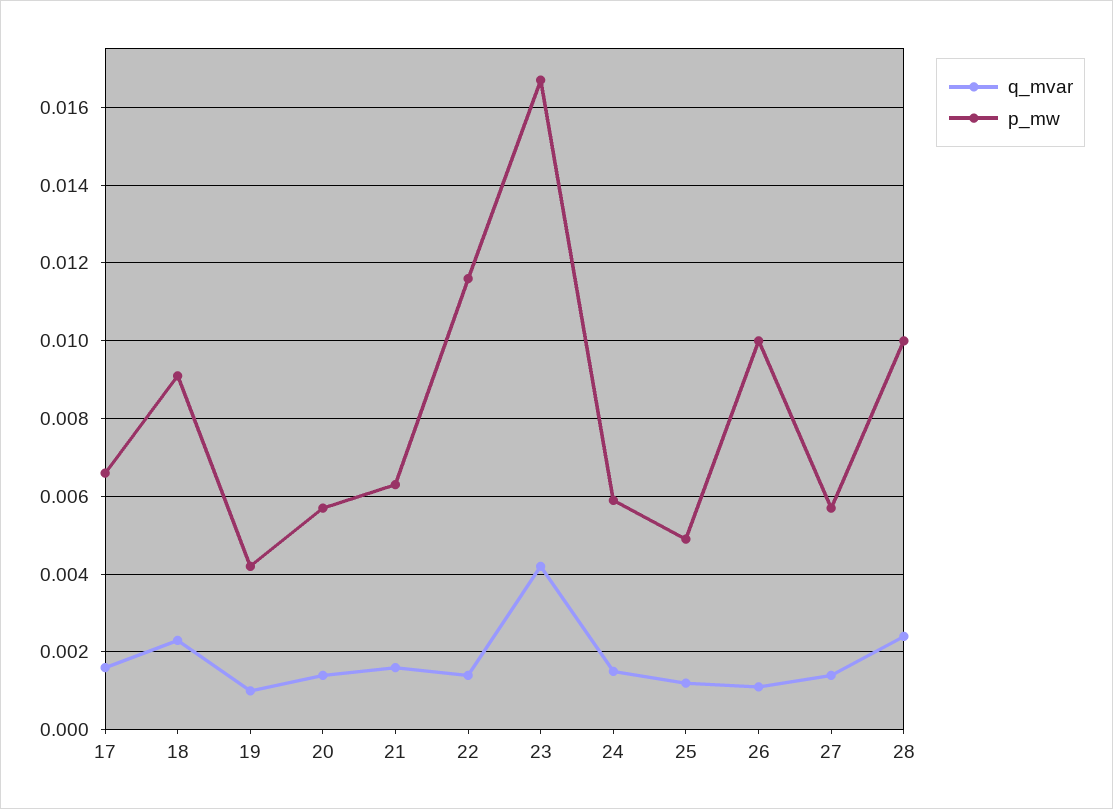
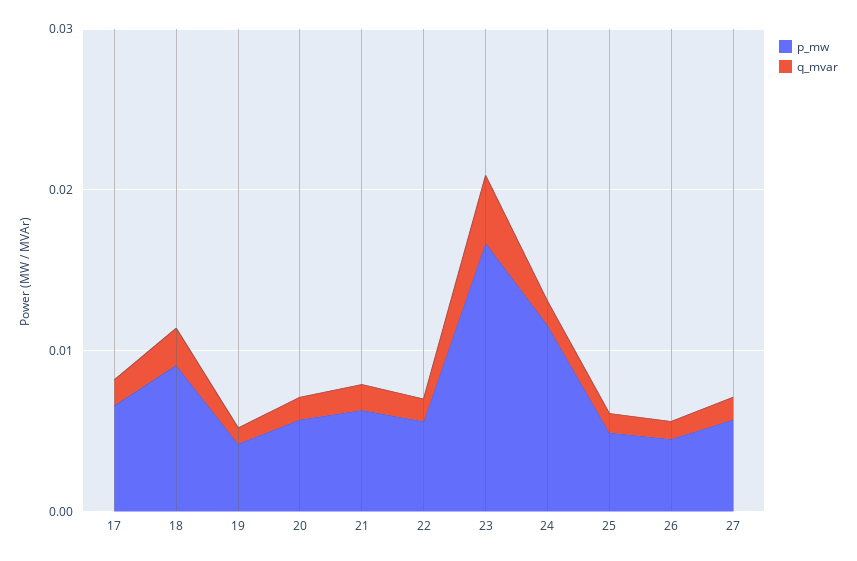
  {
    "q_mvar": {
      "17": 0.0015,
      "18": 0.0025,
      "19": 0.001,
      "20": 0.0015,
      "21": 0.0015,
      "22": 0.0015,
      "23": 0.004,
      "24": 0.0015,
      "25": 0.001,
      "26": 0.001,
-     "27": 0.0015,
+     "27": 0.0015
-     "28": 0.0025
    },
    "p_mw": {
      "17": 0.0065,
      "18": 0.009,
      "19": 0.004,
      "20": 0.0055,
      "21": 0.0065,
-     "22": 0.0115,
+     "22": 0.006,
      "23": 0.0165,
-     "24": 0.006,
+     "24": 0.012,
      "25": 0.005,
-     "26": 0.01,
+     "26": 0.004,
-     "27": 0.0055,
+     "27": 0.0055
-     "28": 0.01
    }
  }

